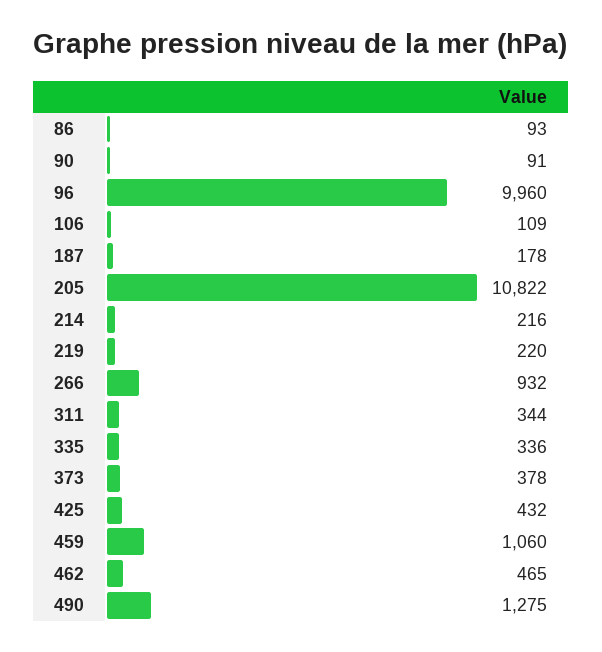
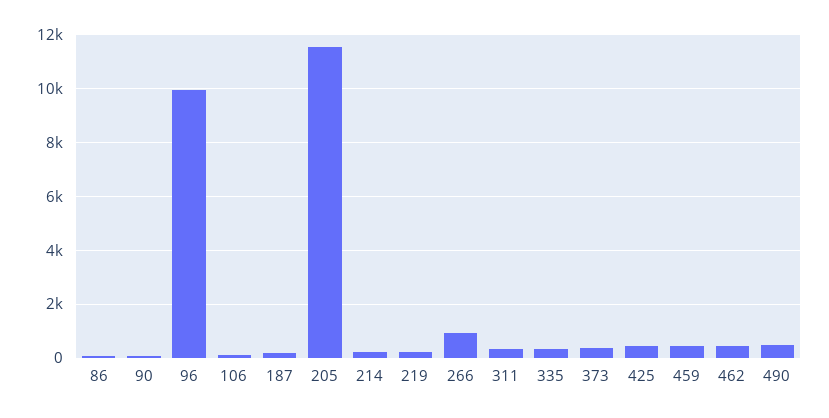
  {
    "86": 93,
    "90": 91,
    "96": 9960,
    "106": 109,
    "187": 178,
-   "205": 10822,
+   "205": 11500,
    "214": 216,
    "219": 220,
    "266": 932,
    "311": 344,
    "335": 336,
    "373": 378,
    "425": 432,
-   "459": 1060,
+   "459": 500,
    "462": 465,
-   "490": 1275
+   "490": 500
  }

